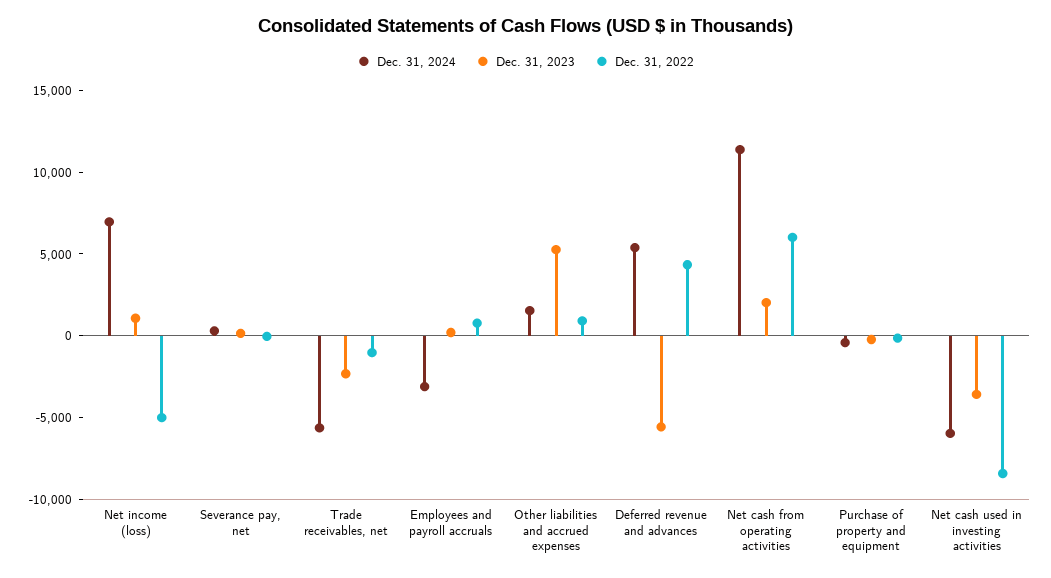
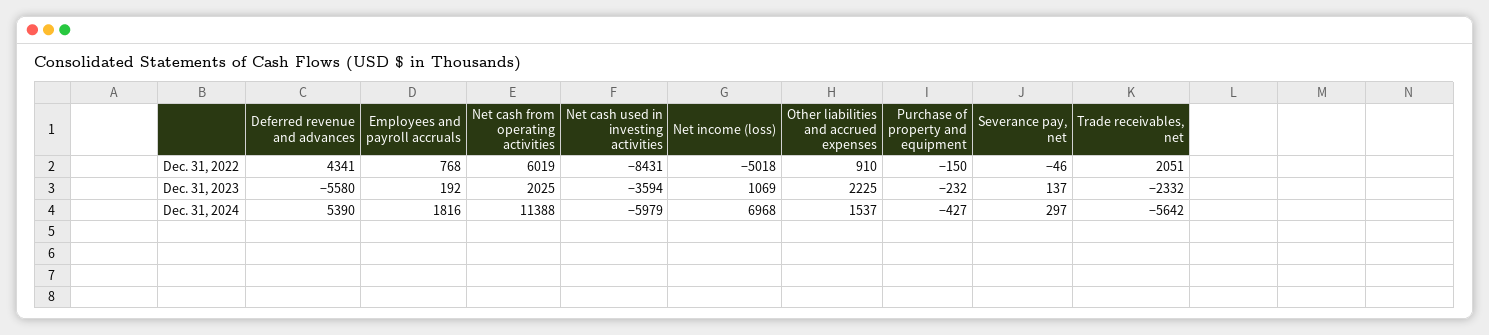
  {
    "Dec. 31, 2024": {
      "Net income (loss)": 6968,
      "Severance pay, net": 297,
      "Trade receivables, net": -5642,
-     "Employees and payroll accruals": -3000,
+     "Employees and payroll accruals": 1816,
      "Other liabilities and accrued expenses": 1537,
      "Deferred revenue and advances": 5390,
      "Net cash from operating activities": 11388,
      "Purchase of property and equipment": -427,
      "Net cash used in investing activities": -5979
    },
    "Dec. 31, 2023": {
      "Net income (loss)": 1069,
      "Severance pay, net": 137,
      "Trade receivables, net": -2332,
      "Employees and payroll accruals": 192,
-     "Other liabilities and accrued expenses": 5000,
+     "Other liabilities and accrued expenses": 2225,
      "Deferred revenue and advances": -5580,
      "Net cash from operating activities": 2025,
      "Purchase of property and equipment": -232,
      "Net cash used in investing activities": -3594
    },
    "Dec. 31, 2022": {
      "Net income (loss)": -5018,
      "Severance pay, net": -46,
-     "Trade receivables, net": -1000,
+     "Trade receivables, net": 2051,
      "Employees and payroll accruals": 768,
      "Other liabilities and accrued expenses": 910,
      "Deferred revenue and advances": 4341,
      "Net cash from operating activities": 6019,
      "Purchase of property and equipment": -150,
      "Net cash used in investing activities": -8431
    }
  }

